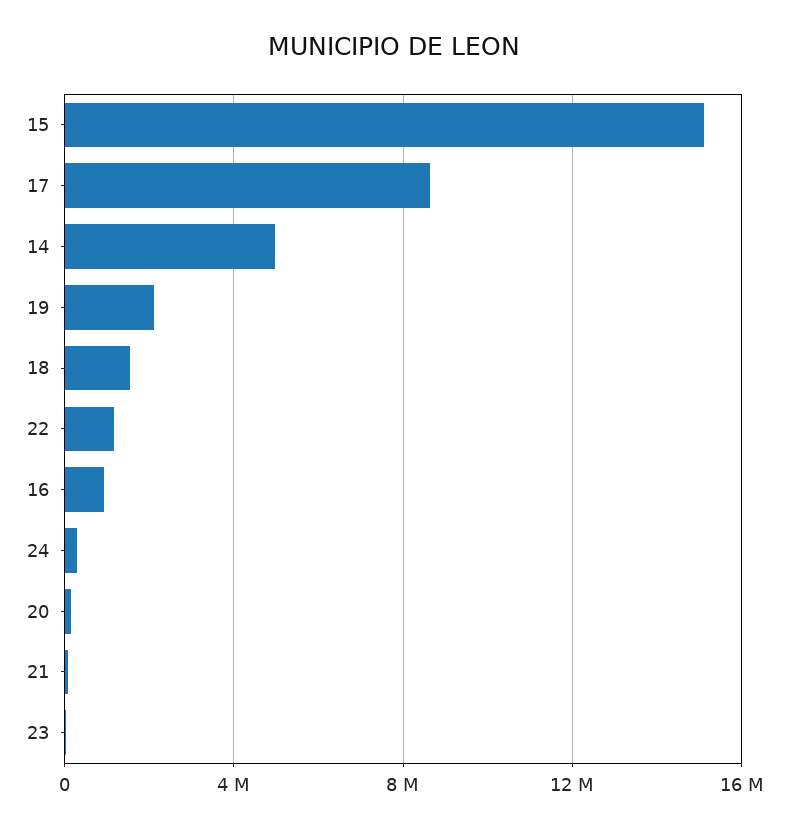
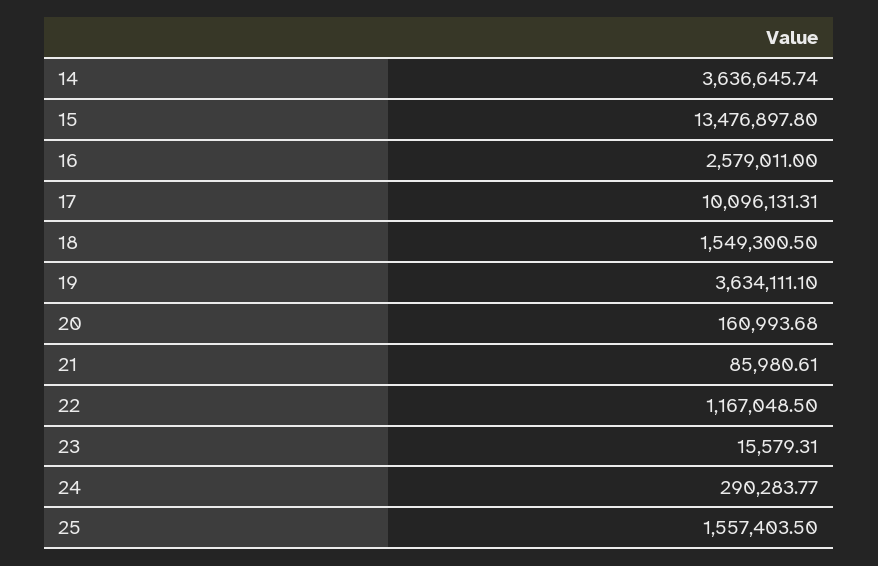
  {
-   "15": 15000000,
+   "15": 13476897.8,
-   "17": 8500000,
+   "17": 10096131.31,
-   "14": 5000000,
+   "14": 3636645.74,
-   "19": 2000000,
+   "19": 3634111.1,
    "18": 1549300.5,
    "22": 1167048.5,
-   "16": 1000000,
+   "16": 2579011,
    "24": 290283.77,
    "20": 160993.68,
    "21": 85980.61,
-   "23": 15579.31
+   "23": 15579.31,
+   "25": 1557403.5
  }

